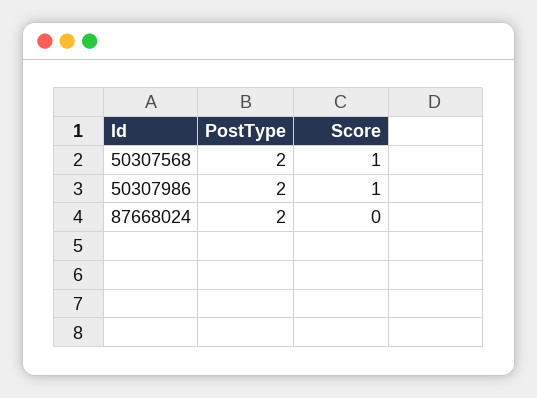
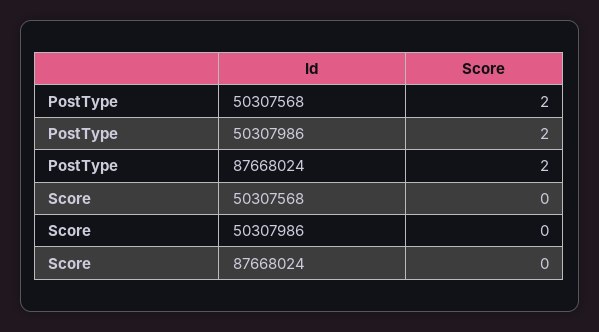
  {
    "PostType": {
      "50307568": 2,
      "50307986": 2,
      "87668024": 2
    },
    "Score": {
-     "50307568": 1,
+     "50307568": 0,
-     "50307986": 1,
+     "50307986": 0,
      "87668024": 0
    }
  }

